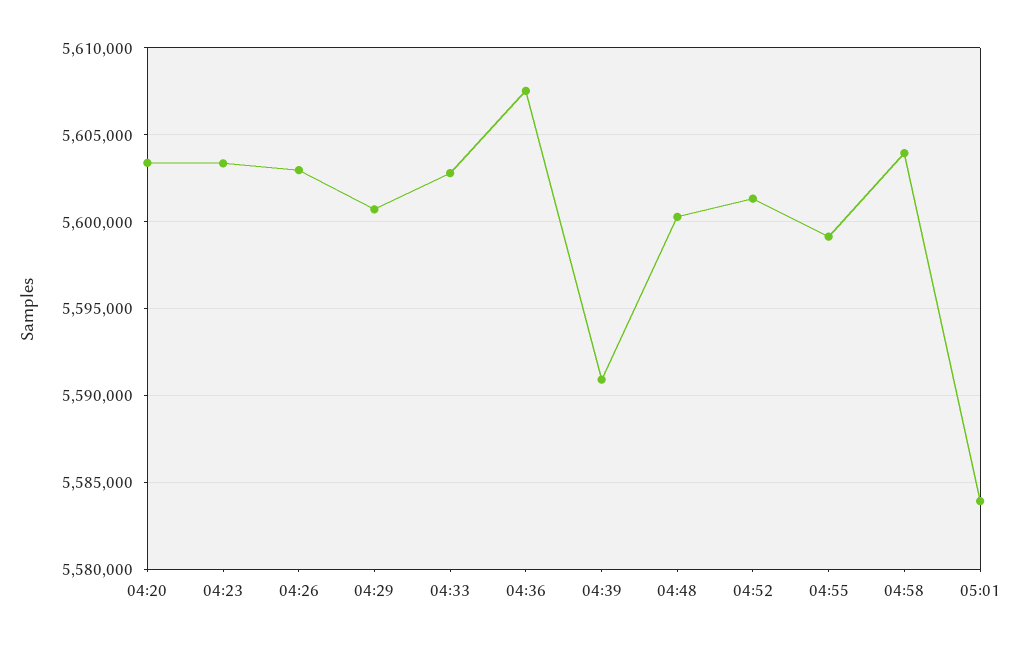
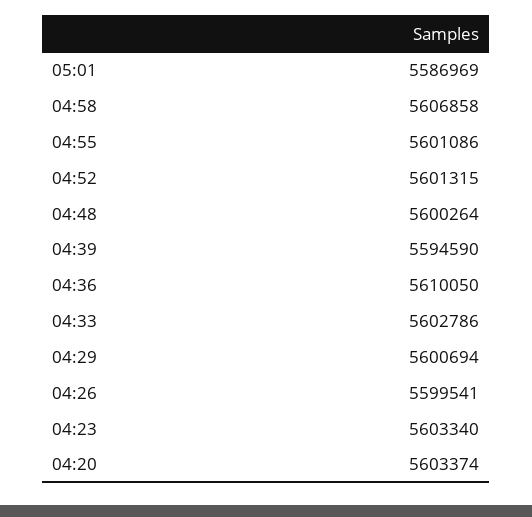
  {
    "04:20": 5603374,
    "04:23": 5603340,
-   "04:26": 5603000,
+   "04:26": 5599541,
    "04:29": 5600694,
    "04:33": 5602786,
-   "04:36": 5607500,
+   "04:36": 5610050,
-   "04:39": 5591000,
+   "04:39": 5594590,
    "04:48": 5600264,
    "04:52": 5601315,
-   "04:55": 5599000,
+   "04:55": 5601086,
-   "04:58": 5604000,
+   "04:58": 5606858,
-   "05:01": 5584000
+   "05:01": 5586969
  }

